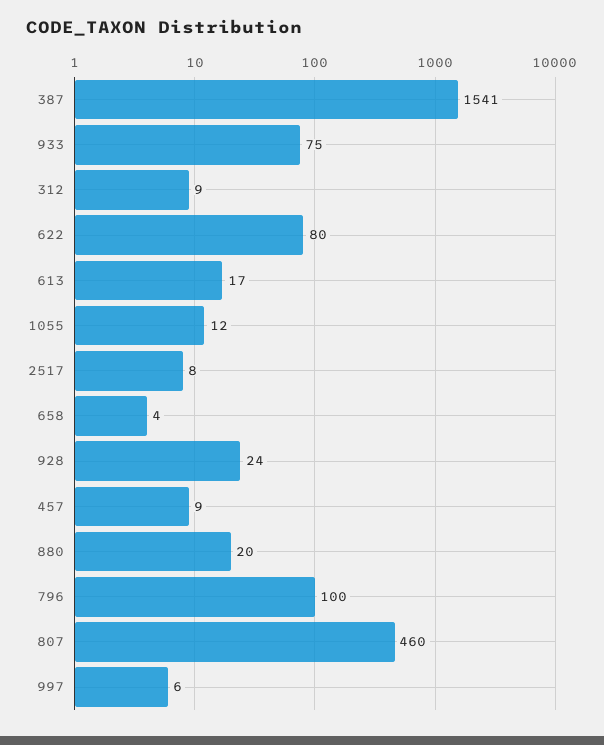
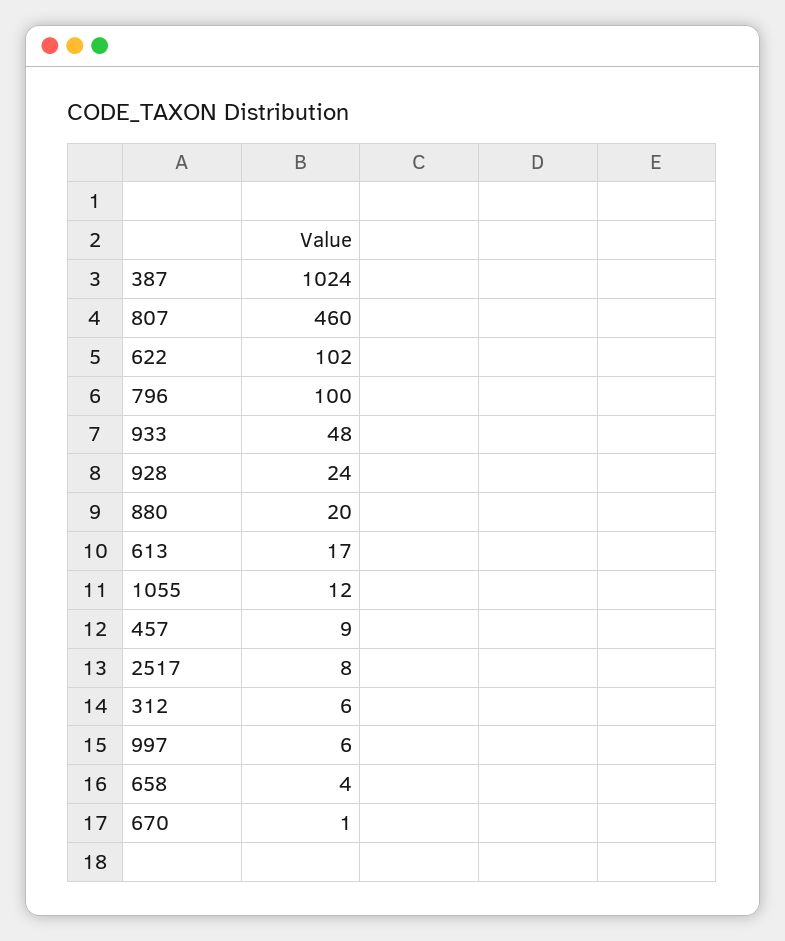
  {
-   "387": 1541,
+   "387": 1024,
-   "933": 75,
+   "933": 48,
-   "312": 9,
+   "312": 6,
-   "622": 80,
+   "622": 102,
    "613": 17,
    "1055": 12,
    "2517": 8,
    "658": 4,
    "928": 24,
    "457": 9,
    "880": 20,
    "796": 100,
    "807": 460,
-   "997": 6
+   "997": 6,
+   "670": 1
  }

